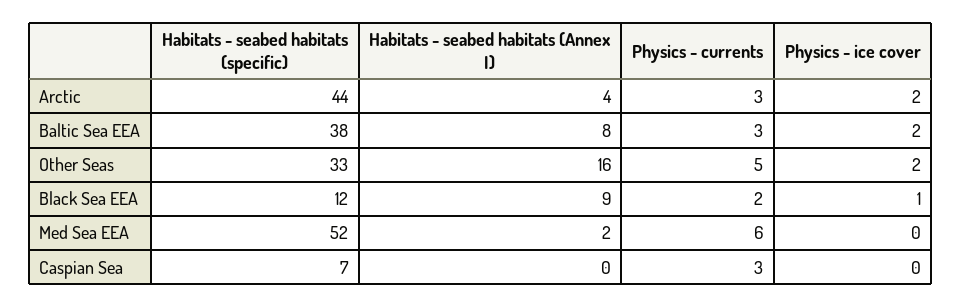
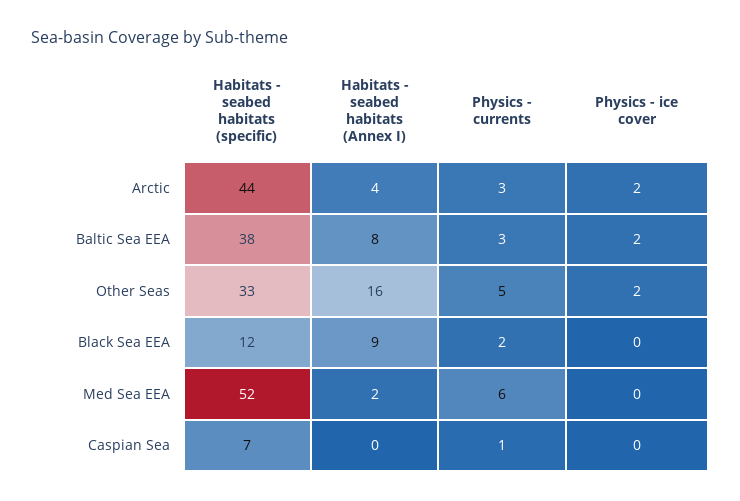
  {
    "Habitats - seabed habitats (specific)": {
      "Arctic": 44,
      "Baltic Sea EEA": 38,
      "Other Seas": 33,
      "Black Sea EEA": 12,
      "Med Sea EEA": 52,
      "Caspian Sea": 7
    },
    "Habitats - seabed habitats (Annex I)": {
      "Arctic": 4,
      "Baltic Sea EEA": 8,
      "Other Seas": 16,
      "Black Sea EEA": 9,
      "Med Sea EEA": 2,
      "Caspian Sea": 0
    },
    "Physics - currents": {
      "Arctic": 3,
      "Baltic Sea EEA": 3,
      "Other Seas": 5,
      "Black Sea EEA": 2,
      "Med Sea EEA": 6,
-     "Caspian Sea": 3
+     "Caspian Sea": 1
    },
    "Physics - ice cover": {
      "Arctic": 2,
      "Baltic Sea EEA": 2,
      "Other Seas": 2,
-     "Black Sea EEA": 1,
+     "Black Sea EEA": 0,
      "Med Sea EEA": 0,
      "Caspian Sea": 0
    }
  }

